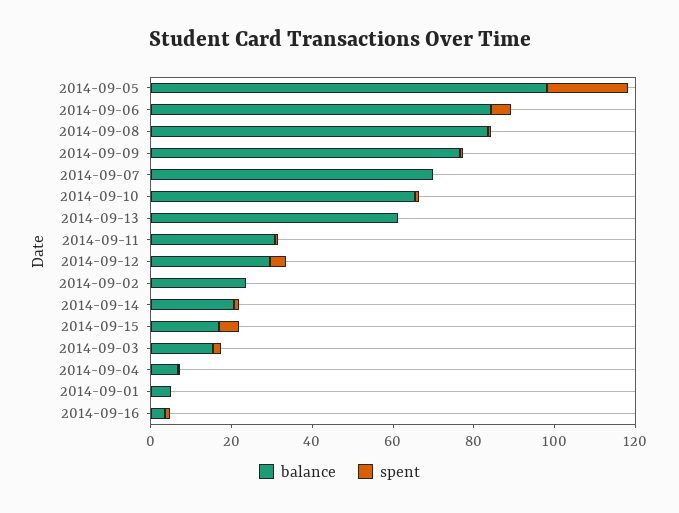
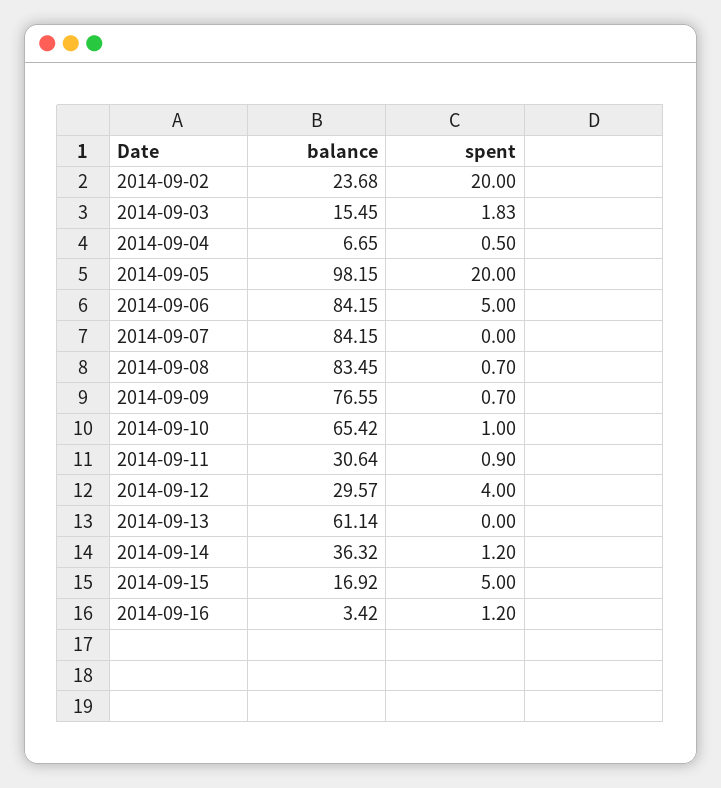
  {
    "balance": {
      "2014-09-05": 98.15,
      "2014-09-06": 84.15,
      "2014-09-08": 83.45,
      "2014-09-09": 76.55,
-     "2014-09-07": 70,
+     "2014-09-07": 84.15,
      "2014-09-10": 65.42,
      "2014-09-13": 61.14,
      "2014-09-11": 30.64,
      "2014-09-12": 29.57,
      "2014-09-02": 23.68,
-     "2014-09-14": 20,
+     "2014-09-14": 36.32,
      "2014-09-15": 16.92,
      "2014-09-03": 15.45,
      "2014-09-04": 6.65,
-     "2014-09-01": 5,
      "2014-09-16": 3.42
    },
    "spent": {
      "2014-09-05": 20,
      "2014-09-06": 5,
      "2014-09-08": 0.7,
      "2014-09-09": 0.7,
      "2014-09-07": 0,
      "2014-09-10": 1,
      "2014-09-13": 0,
      "2014-09-11": 0.9,
      "2014-09-12": 4,
-     "2014-09-02": 0,
+     "2014-09-02": 20,
      "2014-09-14": 1.2,
      "2014-09-15": 5,
      "2014-09-03": 1.83,
      "2014-09-04": 0.5,
-     "2014-09-01": 0,
      "2014-09-16": 1.2
    }
  }

